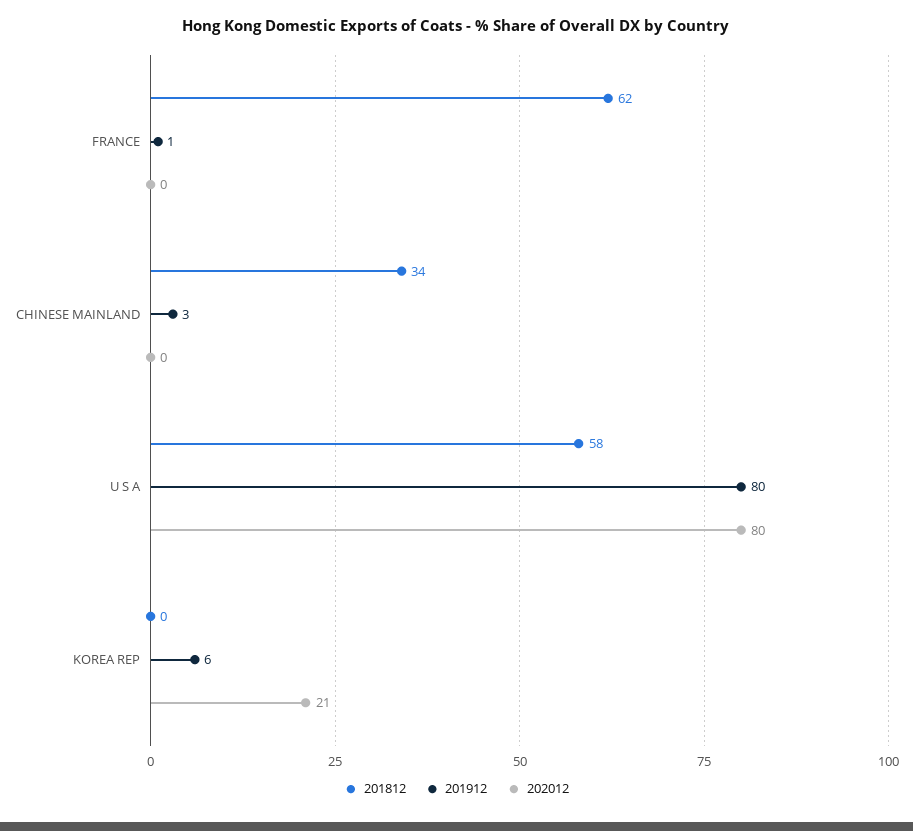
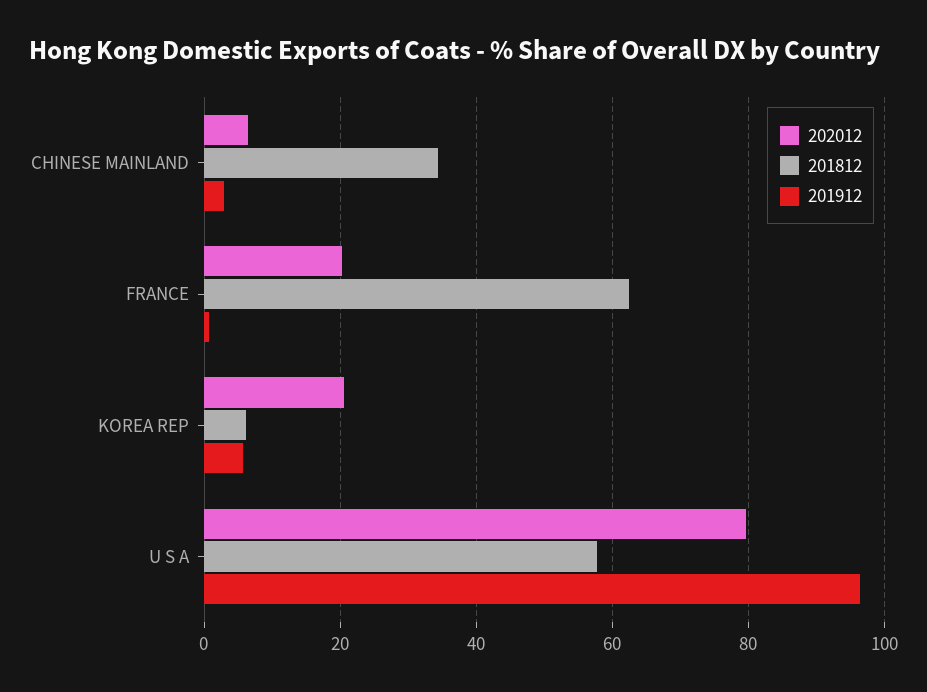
  {
    "201812": {
      "FRANCE": 62,
      "CHINESE MAINLAND": 34,
      "U S A": 58,
-     "KOREA REP": 0
+     "KOREA REP": 6
    },
    "201912": {
      "FRANCE": 1,
      "CHINESE MAINLAND": 3,
-     "U S A": 80,
+     "U S A": 96,
      "KOREA REP": 6
    },
    "202012": {
-     "FRANCE": 0,
+     "FRANCE": 20,
-     "CHINESE MAINLAND": 0,
+     "CHINESE MAINLAND": 6,
      "U S A": 80,
      "KOREA REP": 21
    }
  }

